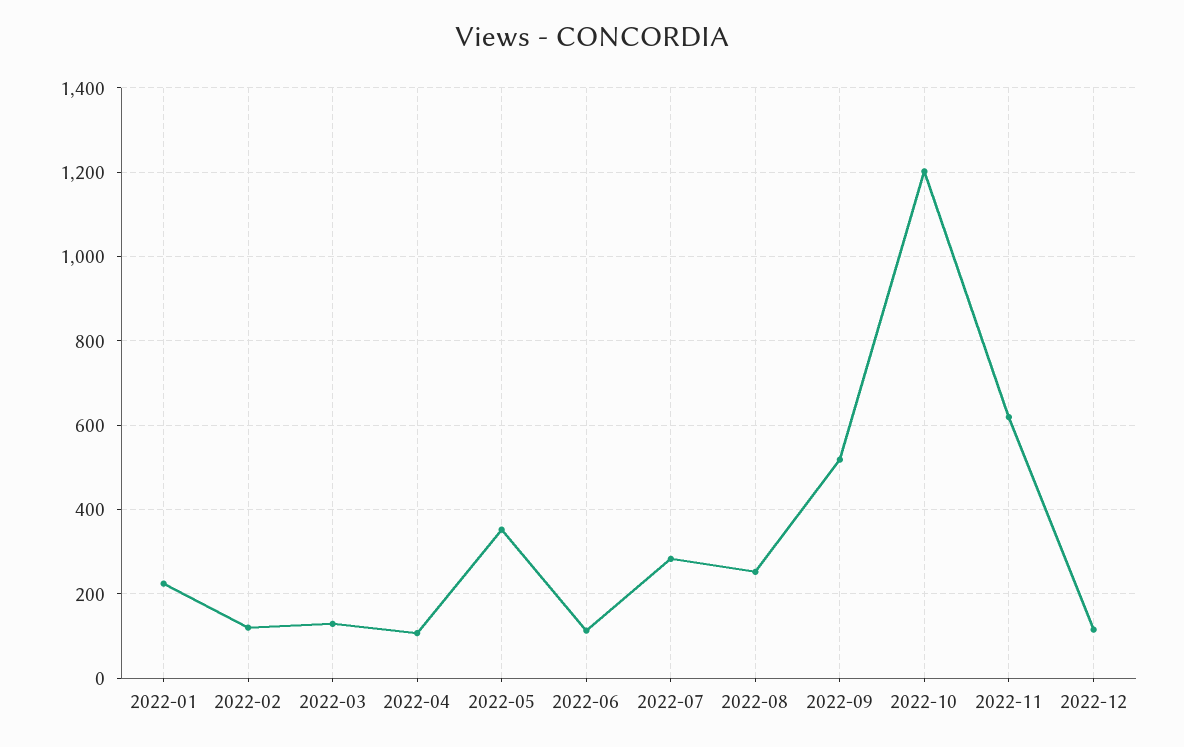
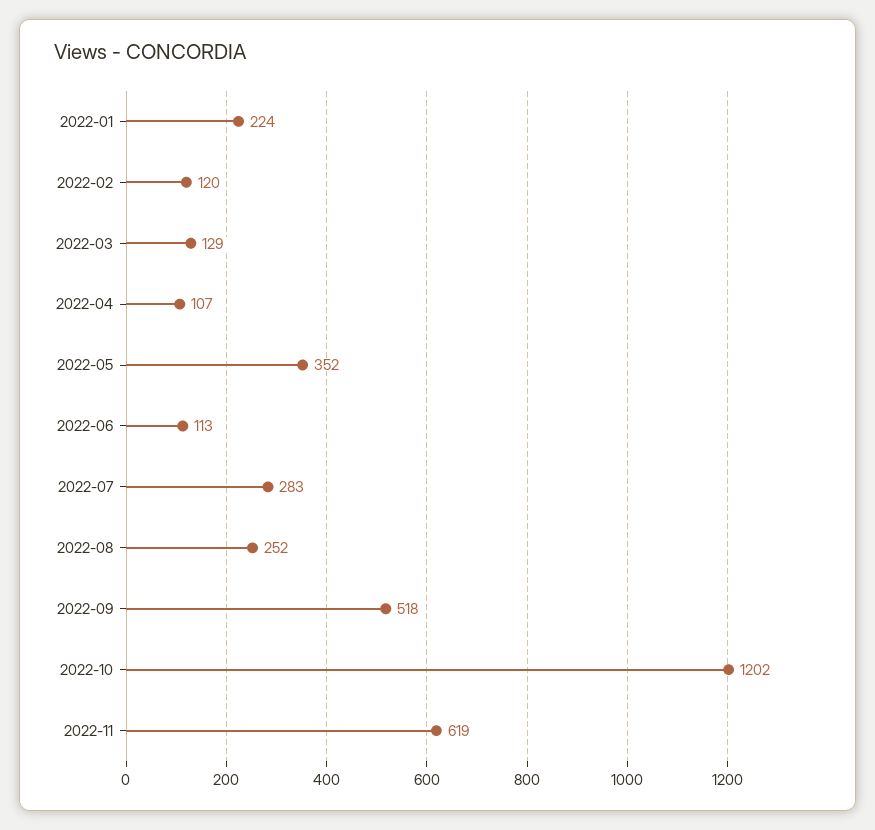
  {
    "2022-01": 224,
    "2022-02": 120,
    "2022-03": 129,
    "2022-04": 107,
    "2022-05": 352,
    "2022-06": 113,
    "2022-07": 283,
    "2022-08": 252,
    "2022-09": 518,
    "2022-10": 1202,
-   "2022-11": 619,
+   "2022-11": 619
-   "2022-12": 120
  }

